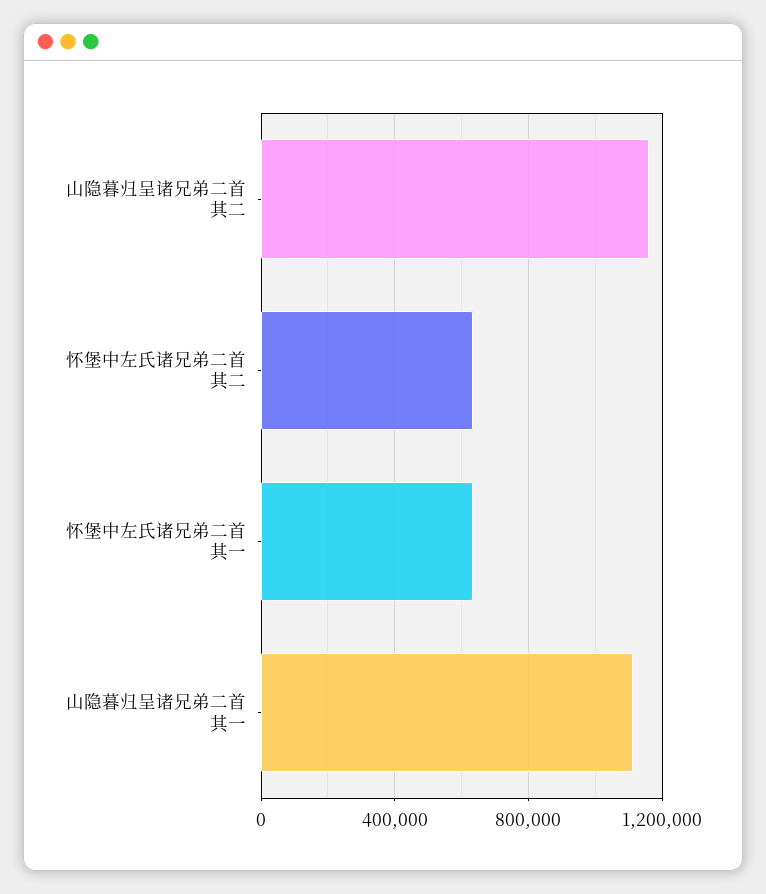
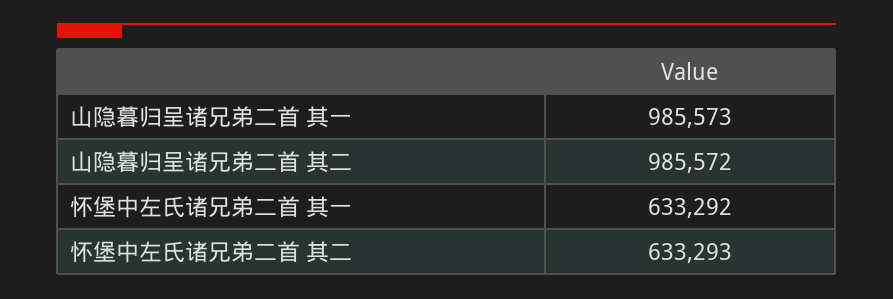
  {
-   "山隐暮归呈诸兄弟二首 其二": 1150000,
+   "山隐暮归呈诸兄弟二首 其二": 985572,
    "怀堡中左氏诸兄弟二首 其二": 633293,
    "怀堡中左氏诸兄弟二首 其一": 633292,
-   "山隐暮归呈诸兄弟二首 其一": 1100000
+   "山隐暮归呈诸兄弟二首 其一": 985573
  }

